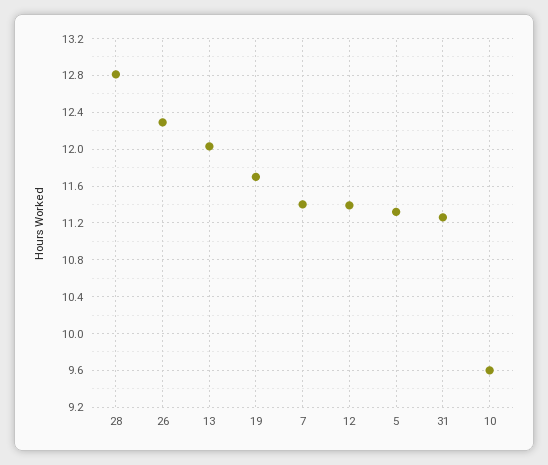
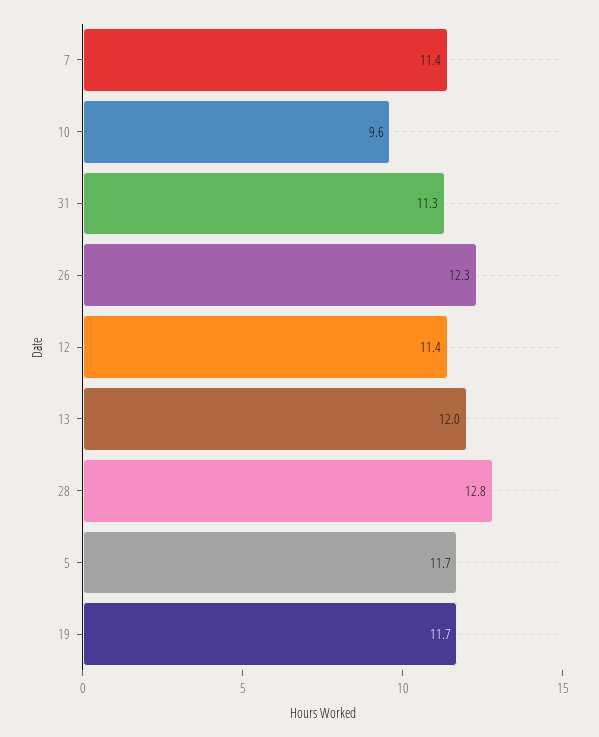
  {
    "28": 12.8,
    "26": 12.3,
    "13": 12,
    "19": 11.7,
    "7": 11.4,
    "12": 11.4,
-   "5": 11.3,
+   "5": 11.7,
    "31": 11.3,
    "10": 9.6
  }

